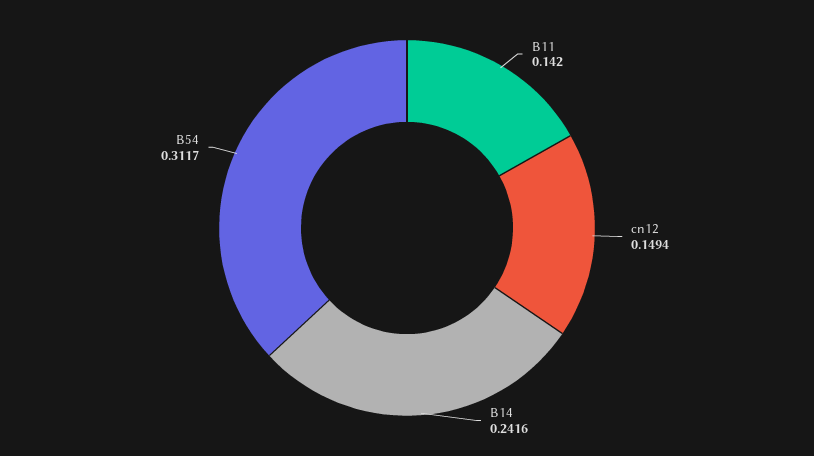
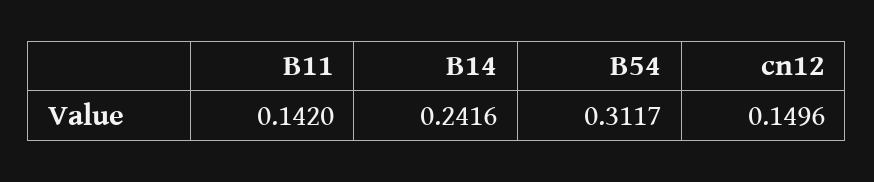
  {
    "B11": 0.142,
-   "cn12": 0.1494,
+   "cn12": 0.1496,
    "B14": 0.2416,
    "B54": 0.3117
  }

